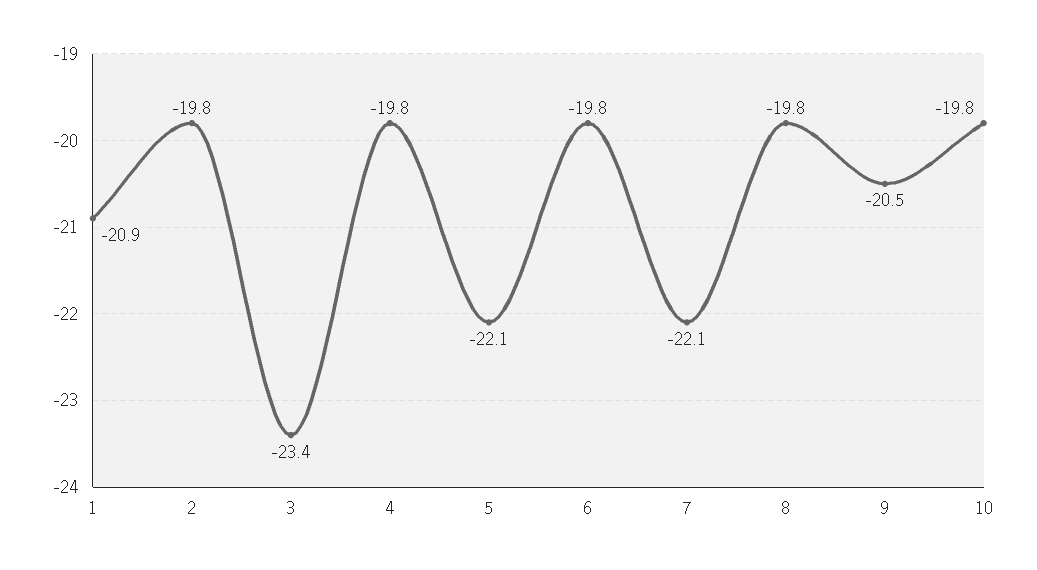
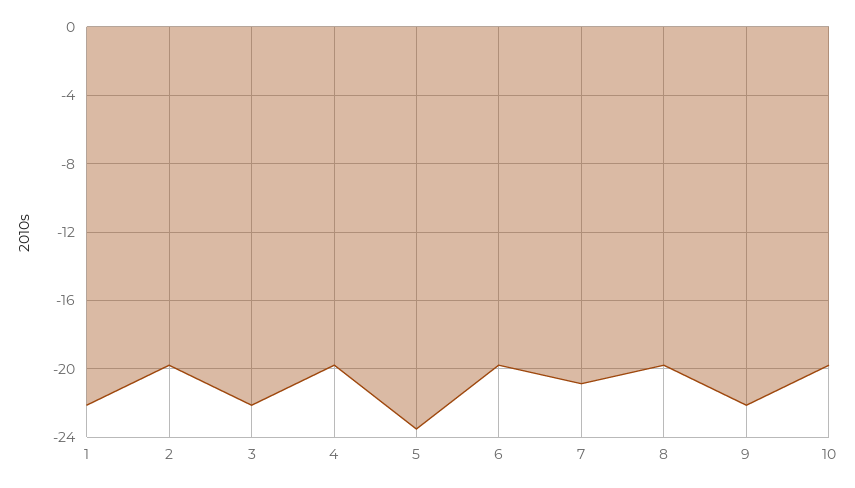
  {
-   "1": -20.9,
+   "1": -22,
    "2": -19.8,
-   "3": -23.4,
+   "3": -22,
    "4": -19.8,
-   "5": -22.1,
+   "5": -23.5,
    "6": -19.8,
-   "7": -22.1,
+   "7": -21,
    "8": -19.8,
-   "9": -20.5,
+   "9": -22,
    "10": -19.8
  }

